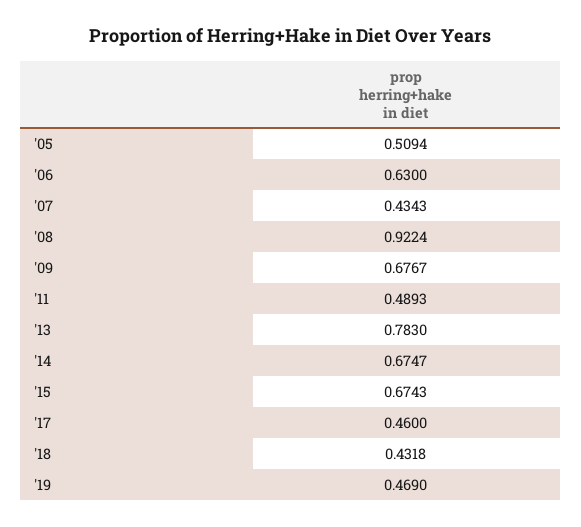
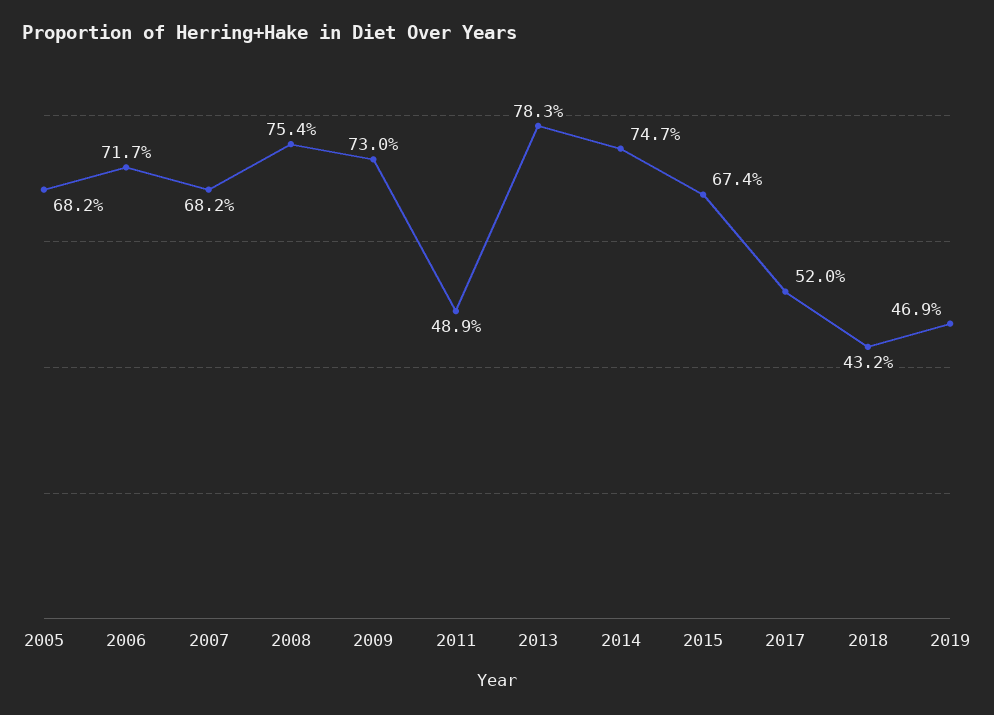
  {
-   "'05": 0.5094,
+   "'05": 0.682,
-   "'06": 0.63,
+   "'06": 0.717,
-   "'07": 0.4343,
+   "'07": 0.682,
-   "'08": 0.9224,
+   "'08": 0.754,
-   "'09": 0.6767,
+   "'09": 0.73,
    "'11": 0.4893,
    "'13": 0.783,
-   "'14": 0.6747,
+   "'14": 0.747,
    "'15": 0.6743,
-   "'17": 0.46,
+   "'17": 0.52,
    "'18": 0.4318,
    "'19": 0.469
  }

